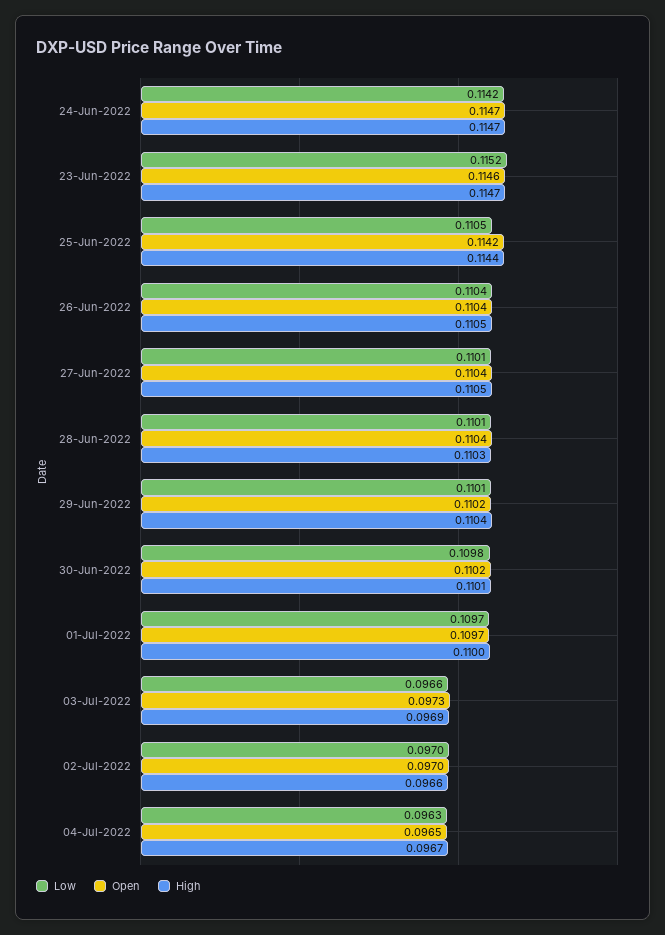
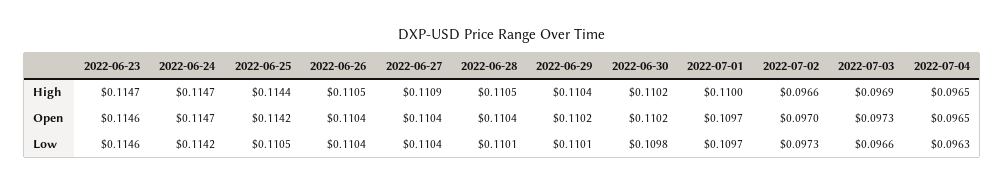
  {
    "Low": {
      "24-Jun-2022": 0.1142,
-     "23-Jun-2022": 0.1152,
+     "23-Jun-2022": 0.1146,
      "25-Jun-2022": 0.1105,
      "26-Jun-2022": 0.1104,
-     "27-Jun-2022": 0.1101,
+     "27-Jun-2022": 0.1104,
      "28-Jun-2022": 0.1101,
      "29-Jun-2022": 0.1101,
      "30-Jun-2022": 0.1098,
      "01-Jul-2022": 0.1097,
      "03-Jul-2022": 0.0966,
-     "02-Jul-2022": 0.097,
+     "02-Jul-2022": 0.0973,
      "04-Jul-2022": 0.0963
    },
    "Open": {
      "24-Jun-2022": 0.1147,
      "23-Jun-2022": 0.1146,
      "25-Jun-2022": 0.1142,
      "26-Jun-2022": 0.1104,
      "27-Jun-2022": 0.1104,
      "28-Jun-2022": 0.1104,
      "29-Jun-2022": 0.1102,
      "30-Jun-2022": 0.1102,
      "01-Jul-2022": 0.1097,
      "03-Jul-2022": 0.0973,
      "02-Jul-2022": 0.097,
      "04-Jul-2022": 0.0965
    },
    "High": {
      "24-Jun-2022": 0.1147,
      "23-Jun-2022": 0.1147,
      "25-Jun-2022": 0.1144,
      "26-Jun-2022": 0.1105,
-     "27-Jun-2022": 0.1105,
+     "27-Jun-2022": 0.1109,
-     "28-Jun-2022": 0.1103,
+     "28-Jun-2022": 0.1105,
      "29-Jun-2022": 0.1104,
-     "30-Jun-2022": 0.1101,
+     "30-Jun-2022": 0.1102,
      "01-Jul-2022": 0.11,
      "03-Jul-2022": 0.0969,
      "02-Jul-2022": 0.0966,
-     "04-Jul-2022": 0.0967
+     "04-Jul-2022": 0.0965
    }
  }

